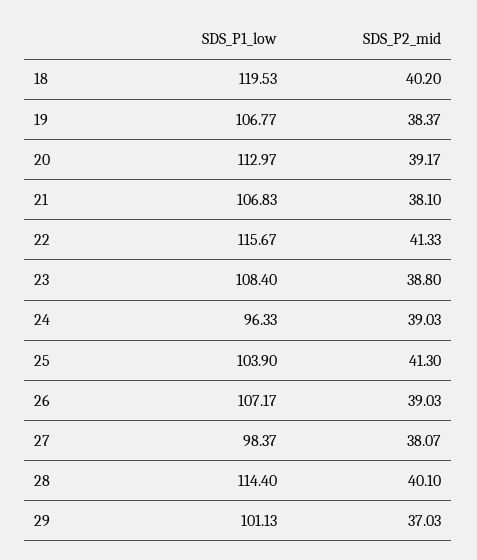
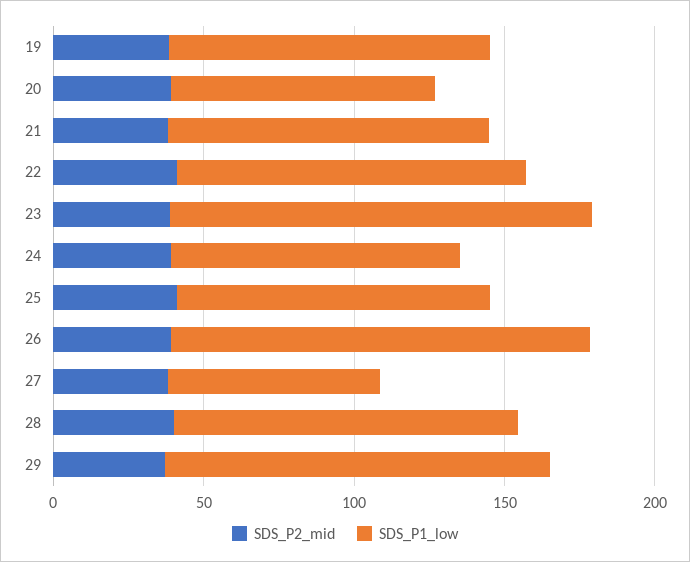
  {
    "SDS_P1_low": {
-     "18": 119.53,
      "19": 106.77,
-     "20": 112.97,
+     "20": 90,
      "21": 106.83,
      "22": 115.67,
-     "23": 108.4,
+     "23": 140,
      "24": 96.33,
      "25": 103.9,
-     "26": 107.17,
+     "26": 140,
-     "27": 98.37,
+     "27": 70,
      "28": 114.4,
-     "29": 101.13
+     "29": 130
    },
    "SDS_P2_mid": {
-     "18": 40.2,
      "19": 38.37,
      "20": 39.17,
      "21": 38.1,
      "22": 41.33,
      "23": 38.8,
      "24": 39.03,
      "25": 41.3,
      "26": 39.03,
      "27": 38.07,
      "28": 40.1,
      "29": 37.03
    }
  }

